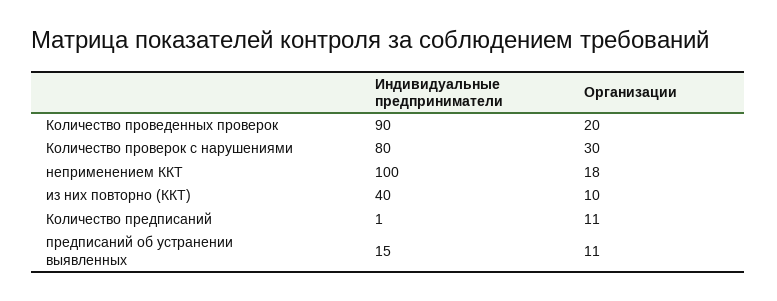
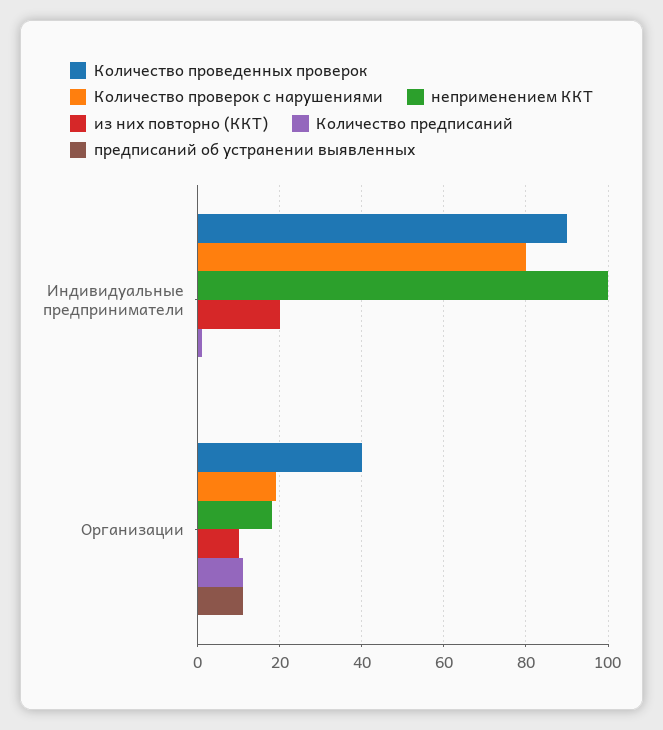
  {
    "Количество проведенных проверок": {
      "Индивидуальные предприниматели": 90,
-     "Организации": 20
+     "Организации": 40
    },
    "Количество проверок с нарушениями": {
      "Индивидуальные предприниматели": 80,
-     "Организации": 30
+     "Организации": 20
    },
    "неприменением ККТ": {
      "Индивидуальные предприниматели": 100,
      "Организации": 18
    },
    "из них повторно (ККТ)": {
-     "Индивидуальные предприниматели": 40,
+     "Индивидуальные предприниматели": 20,
      "Организации": 10
    },
    "Количество предписаний": {
      "Индивидуальные предприниматели": 1,
      "Организации": 11
    },
    "предписаний об устранении выявленных": {
-     "Индивидуальные предприниматели": 15,
+     "Индивидуальные предприниматели": 0,
      "Организации": 11
    }
  }

